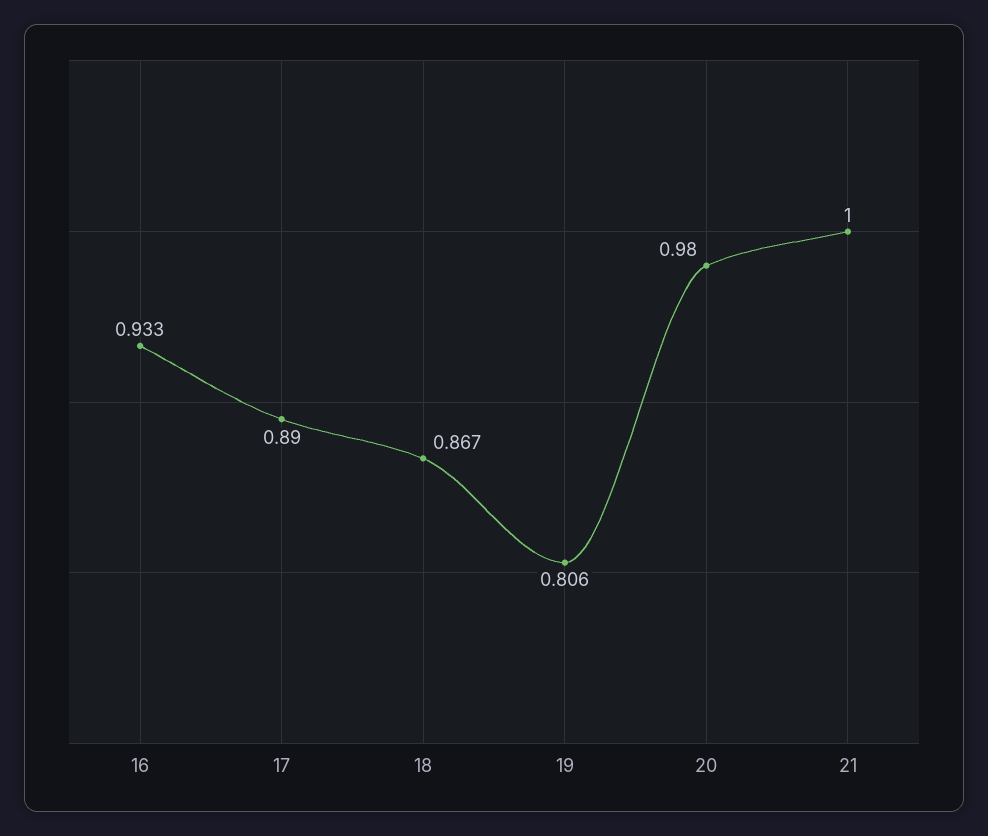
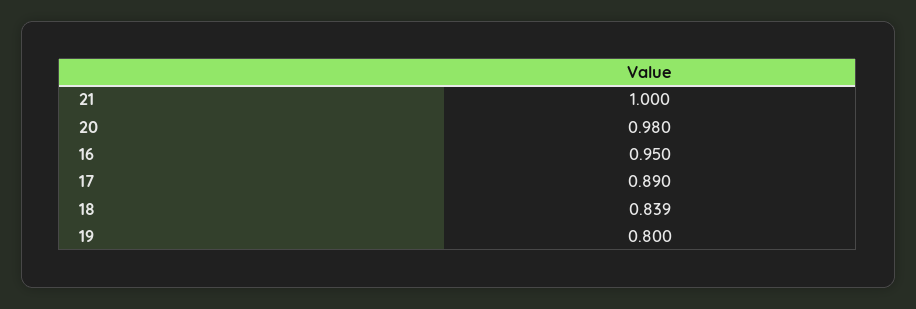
  {
-   "16": 0.933,
+   "16": 0.95,
    "17": 0.89,
-   "18": 0.867,
+   "18": 0.839,
-   "19": 0.806,
+   "19": 0.8,
    "20": 0.98,
    "21": 1
  }

